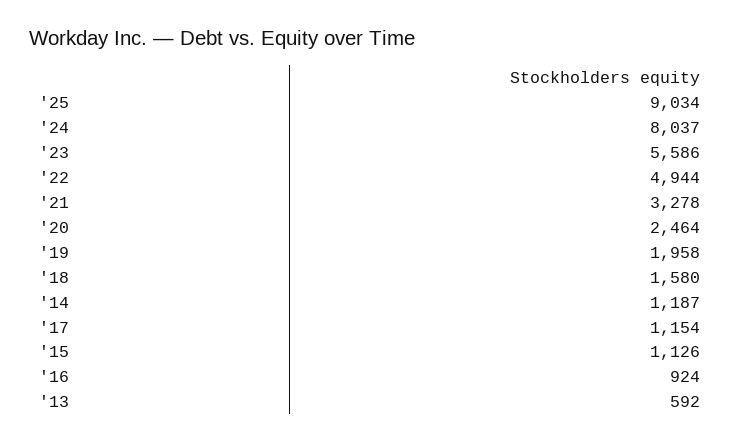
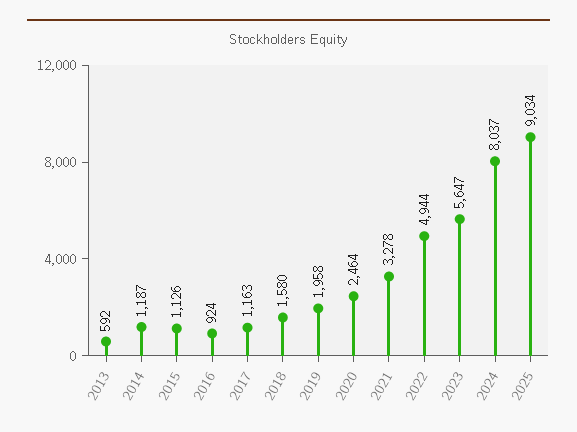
  {
    "'25": 9034,
    "'24": 8037,
-   "'23": 5586,
+   "'23": 5647,
    "'22": 4944,
    "'21": 3278,
    "'20": 2464,
    "'19": 1958,
    "'18": 1580,
    "'14": 1187,
-   "'17": 1154,
+   "'17": 1163,
    "'15": 1126,
    "'16": 924,
    "'13": 592
  }

